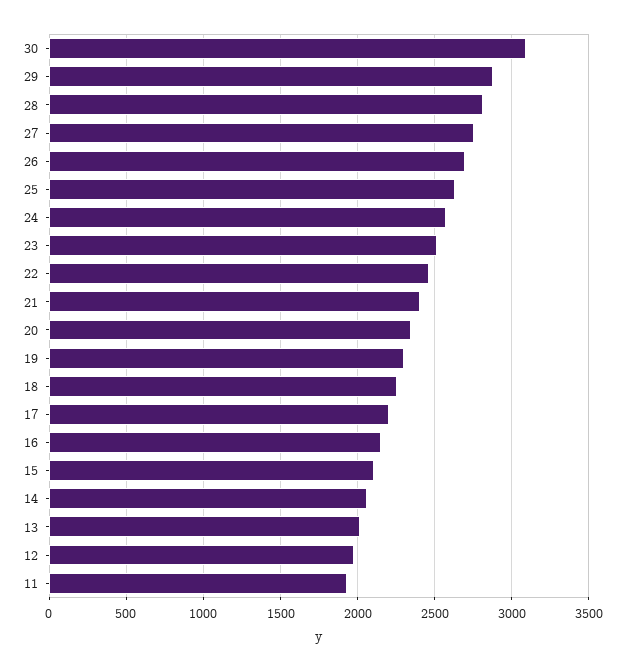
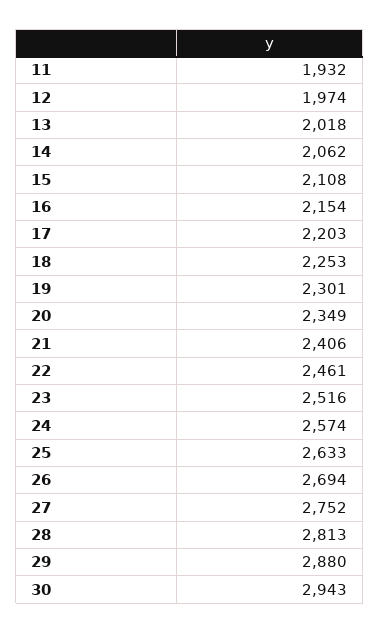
  {
-   "30": 3100,
+   "30": 2943,
    "29": 2880,
    "28": 2813,
    "27": 2752,
    "26": 2694,
    "25": 2633,
    "24": 2574,
    "23": 2516,
    "22": 2461,
    "21": 2406,
    "20": 2349,
    "19": 2301,
    "18": 2253,
    "17": 2203,
    "16": 2154,
    "15": 2108,
    "14": 2062,
    "13": 2018,
    "12": 1974,
    "11": 1932
  }

